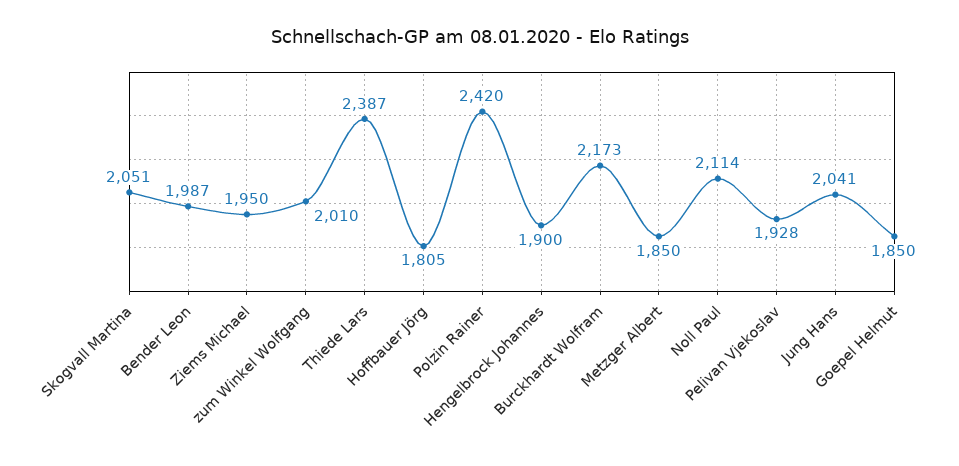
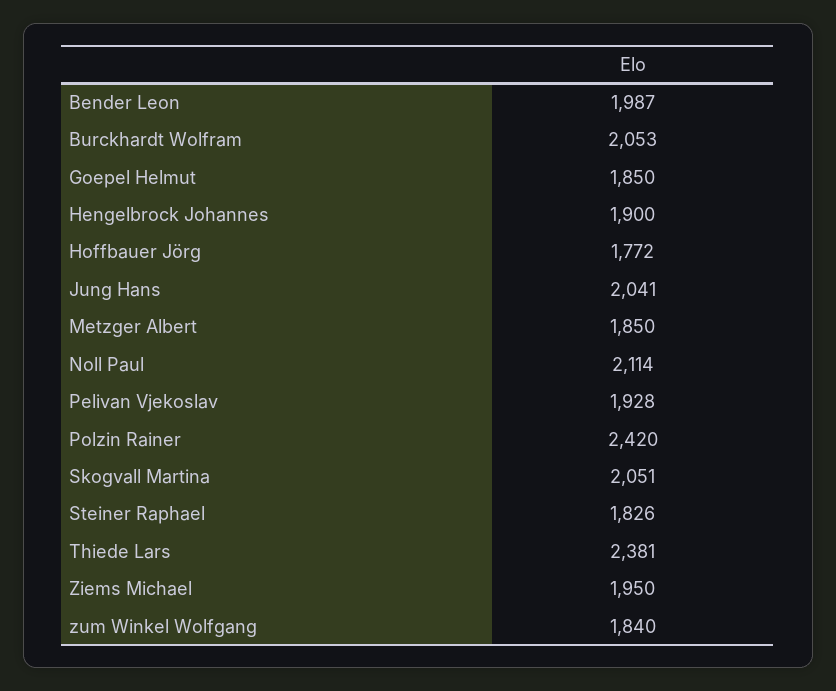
  {
    "Skogvall Martina": 2051,
    "Bender Leon": 1987,
    "Ziems Michael": 1950,
-   "zum Winkel Wolfgang": 2010,
+   "zum Winkel Wolfgang": 1840,
-   "Thiede Lars": 2387,
+   "Thiede Lars": 2381,
-   "Hoffbauer Jörg": 1805,
+   "Hoffbauer Jörg": 1772,
    "Polzin Rainer": 2420,
    "Hengelbrock Johannes": 1900,
-   "Burckhardt Wolfram": 2173,
+   "Burckhardt Wolfram": 2053,
    "Metzger Albert": 1850,
    "Noll Paul": 2114,
    "Pelivan Vjekoslav": 1928,
    "Jung Hans": 2041,
-   "Goepel Helmut": 1850
+   "Goepel Helmut": 1850,
+   "Steiner Raphael": 1826
  }

